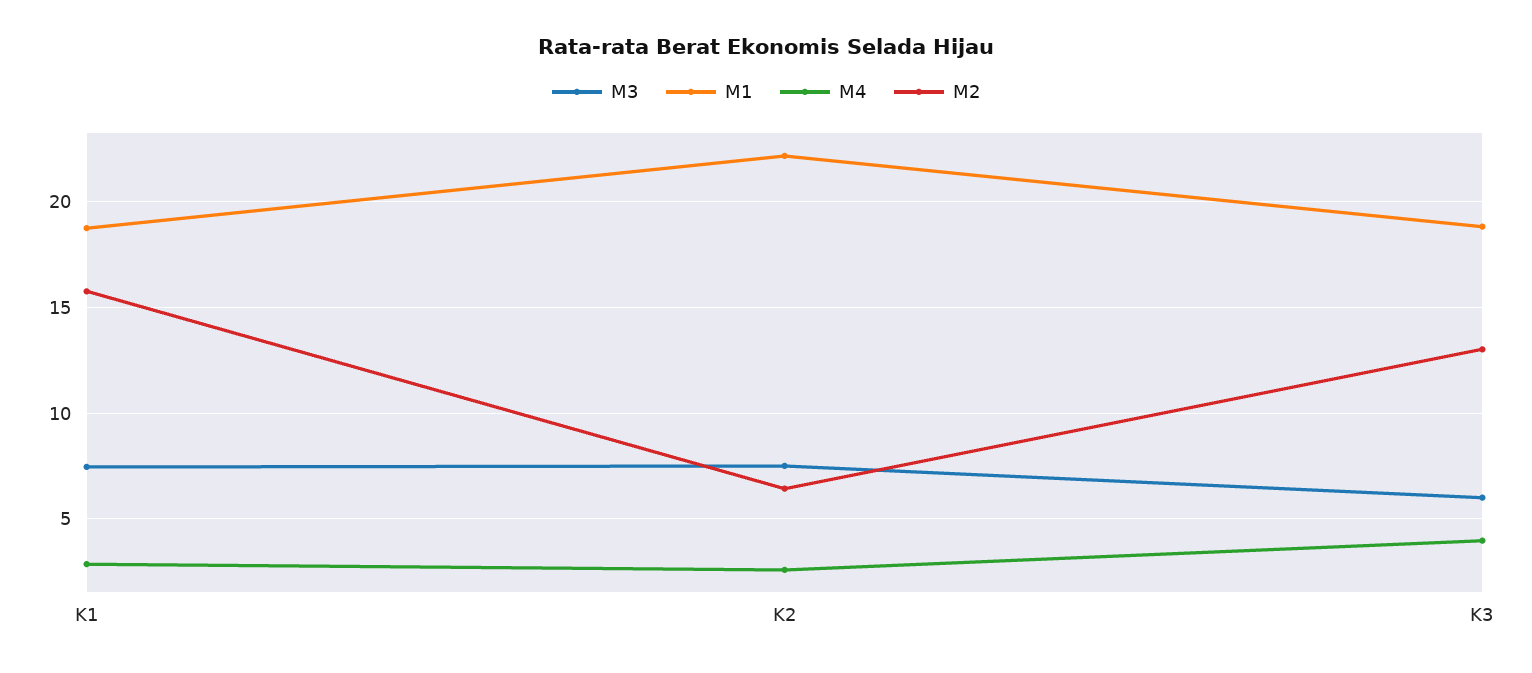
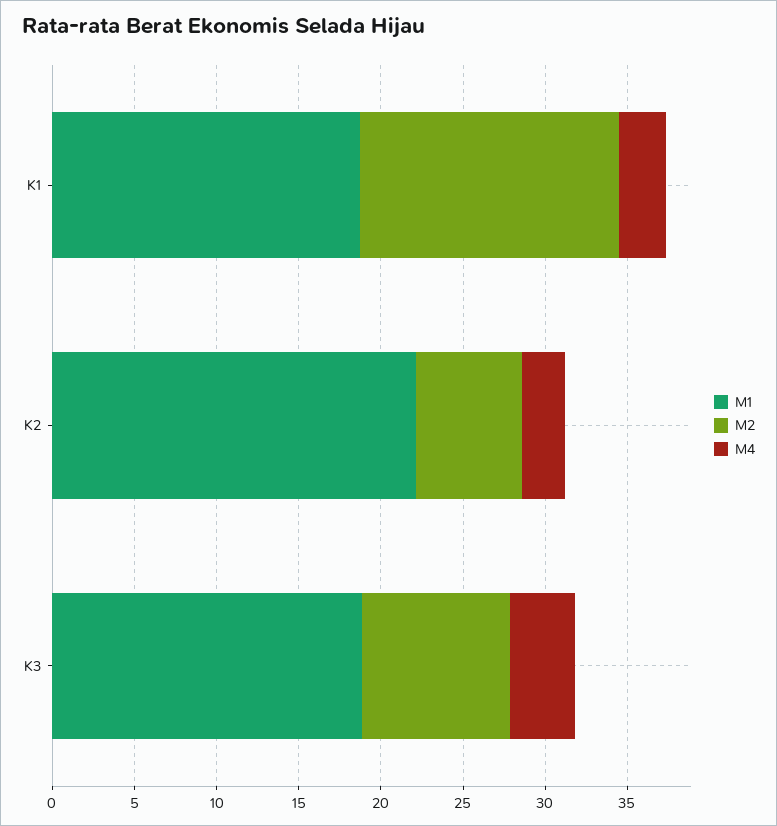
  {
-   "M3": {
-     "K1": 7.5,
-     "K2": 7.5,
-     "K3": 6
-   },
    "M1": {
      "K1": 19,
      "K2": 22,
      "K3": 19
    },
    "M4": {
      "K1": 3,
      "K2": 2.5,
      "K3": 4
    },
    "M2": {
      "K1": 16,
      "K2": 6.5,
-     "K3": 13
+     "K3": 9
    }
  }

